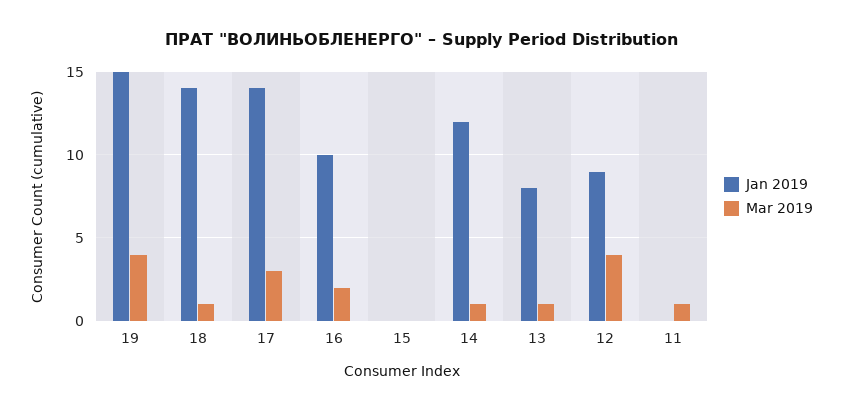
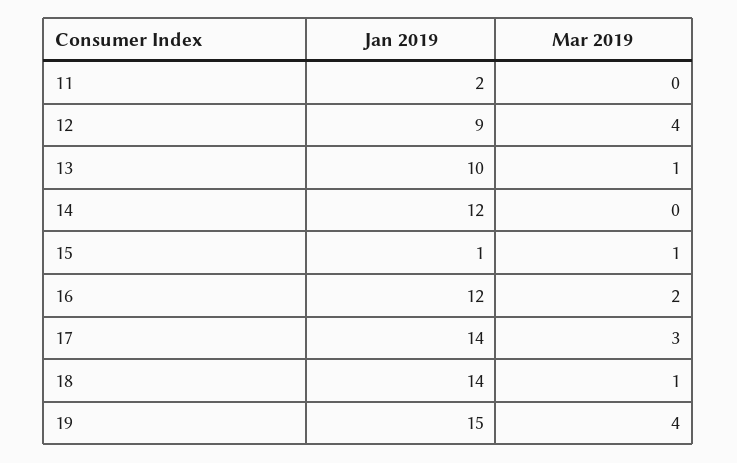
  {
    "Jan 2019": {
      "19": 15,
      "18": 14,
      "17": 14,
-     "16": 10,
+     "16": 12,
-     "15": 0,
+     "15": 1,
      "14": 12,
-     "13": 8,
+     "13": 10,
      "12": 9,
-     "11": 0
+     "11": 2
    },
    "Mar 2019": {
      "19": 4,
      "18": 1,
      "17": 3,
      "16": 2,
-     "15": 0,
+     "15": 1,
-     "14": 1,
+     "14": 0,
      "13": 1,
      "12": 4,
-     "11": 1
+     "11": 0
    }
  }

